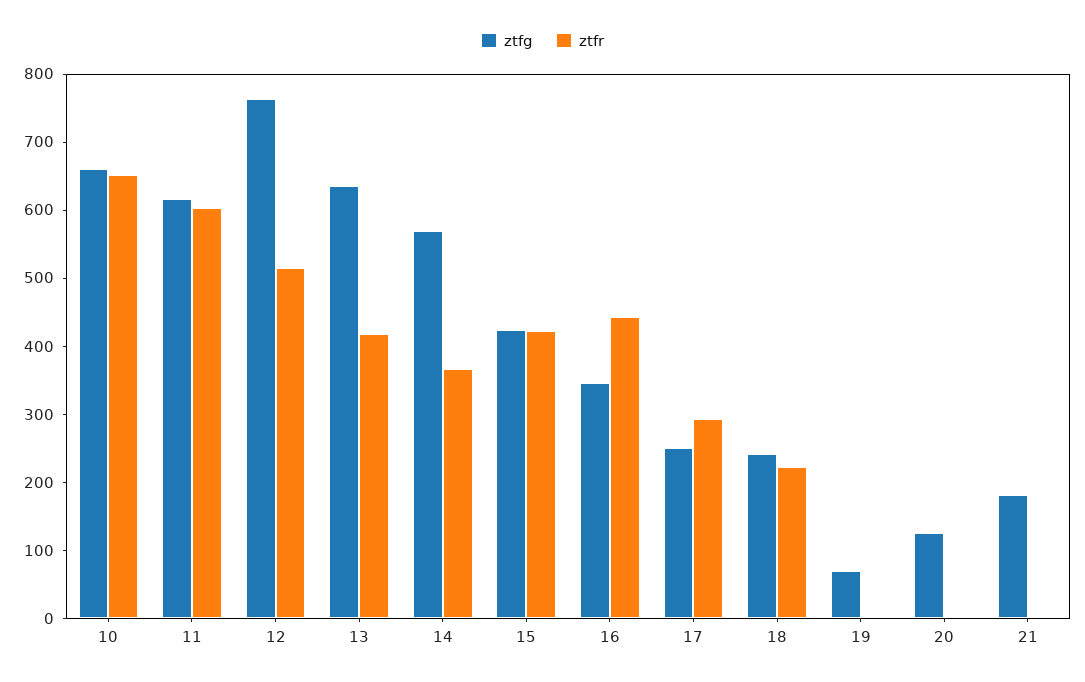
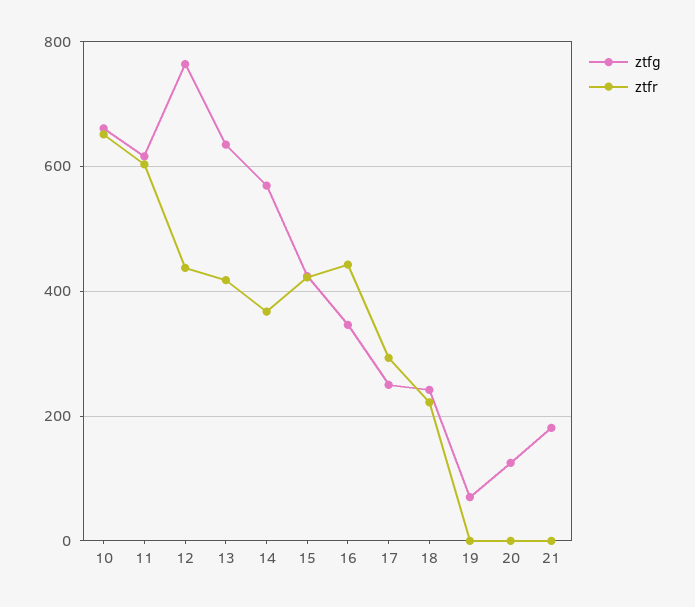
  {
    "ztfg": {
      "10": 660,
      "11": 620,
      "12": 760,
      "13": 640,
      "14": 560,
      "15": 420,
      "16": 340,
      "17": 260,
      "18": 240,
      "19": 80,
      "20": 120,
      "21": 180
    },
    "ztfr": {
      "10": 660,
      "11": 600,
-     "12": 520,
+     "12": 440,
      "13": 420,
      "14": 360,
      "15": 420,
      "16": 440,
      "17": 300,
      "18": 220,
      "19": 0,
      "20": 0,
      "21": 0
    }
  }

